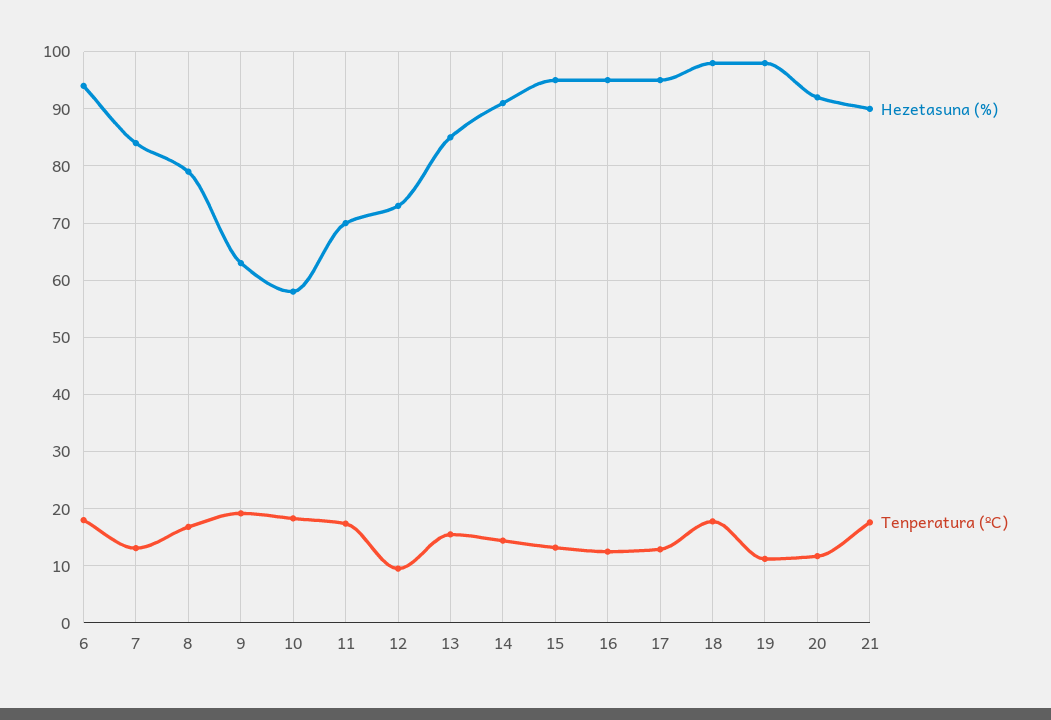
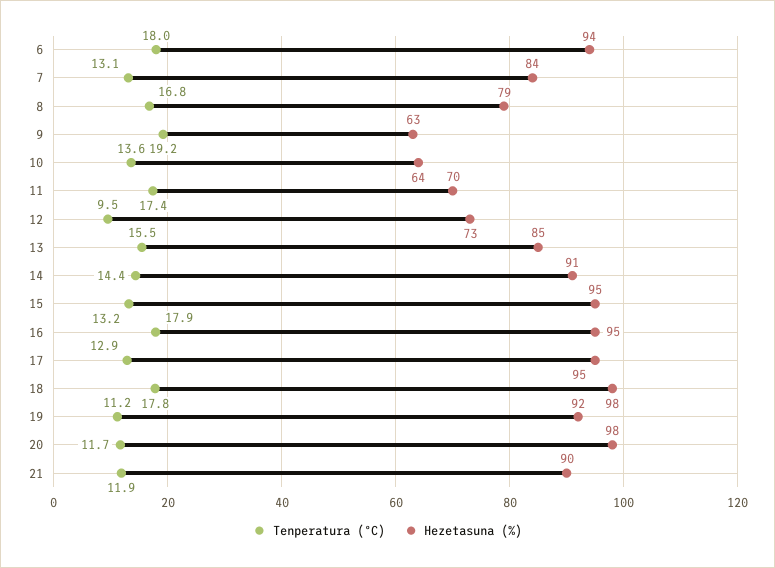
  {
    "Hezetasuna (%)": {
      "6": 94,
      "7": 84,
      "8": 79,
      "9": 63,
-     "10": 58,
+     "10": 64,
      "11": 70,
      "12": 73,
      "13": 85,
      "14": 91,
      "15": 95,
      "16": 95,
      "17": 95,
      "18": 98,
-     "19": 98,
+     "19": 92,
-     "20": 92,
+     "20": 98,
      "21": 90
    },
    "Tenperatura (ºC)": {
      "6": 18,
      "7": 13.1,
      "8": 16.8,
      "9": 19.2,
-     "10": 18,
+     "10": 13.6,
      "11": 17.4,
      "12": 9.5,
      "13": 15.5,
      "14": 14.4,
      "15": 13.2,
-     "16": 12,
+     "16": 17.9,
      "17": 12.9,
      "18": 17.8,
      "19": 11.2,
      "20": 11.7,
-     "21": 18
+     "21": 11.9
    }
  }

